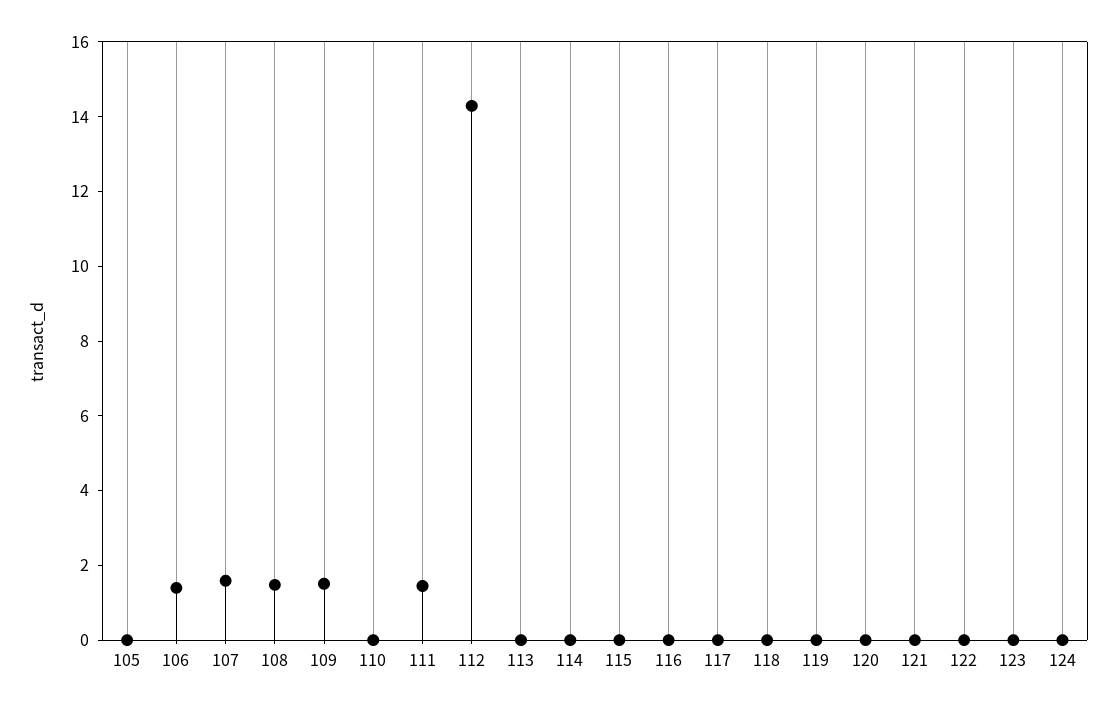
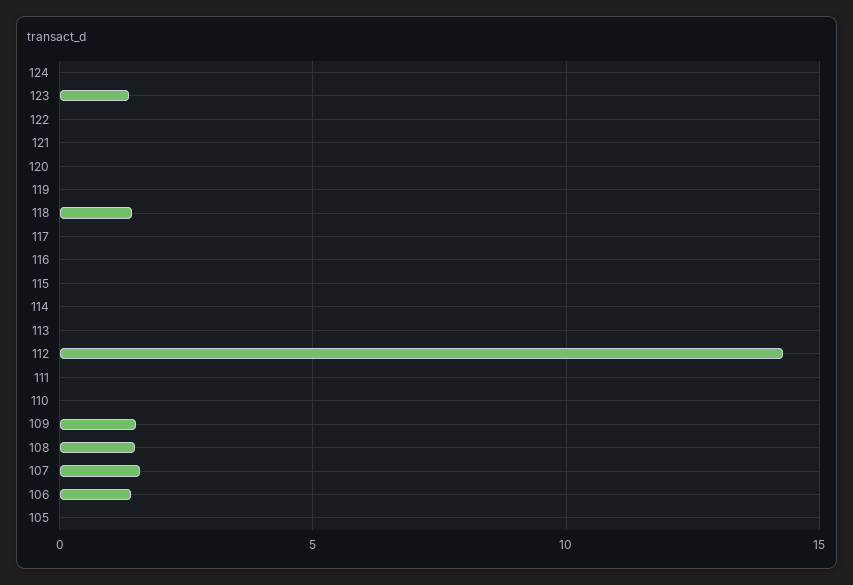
  {
    "105": 0,
    "106": 1.5,
    "107": 1.5,
    "108": 1.5,
    "109": 1.5,
    "110": 0,
-   "111": 1.5,
+   "111": 0,
    "112": 14.5,
    "113": 0,
    "114": 0,
    "115": 0,
    "116": 0,
    "117": 0,
-   "118": 0,
+   "118": 1.5,
    "119": 0,
    "120": 0,
    "121": 0,
    "122": 0,
-   "123": 0,
+   "123": 1.5,
    "124": 0
  }

